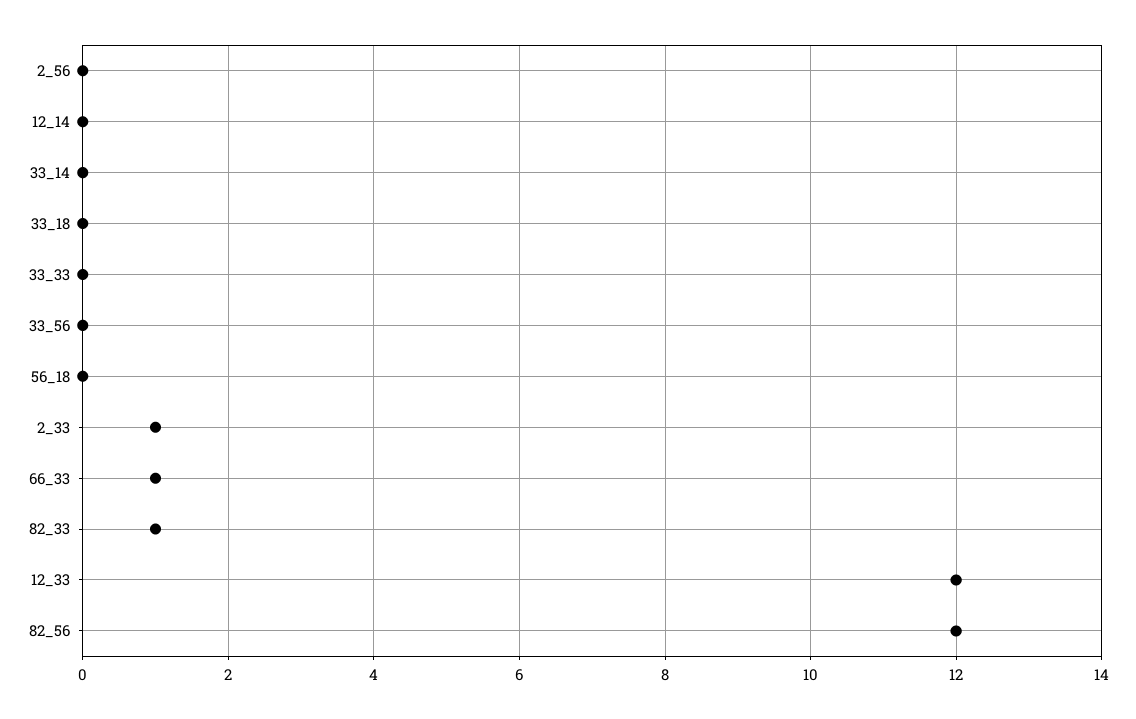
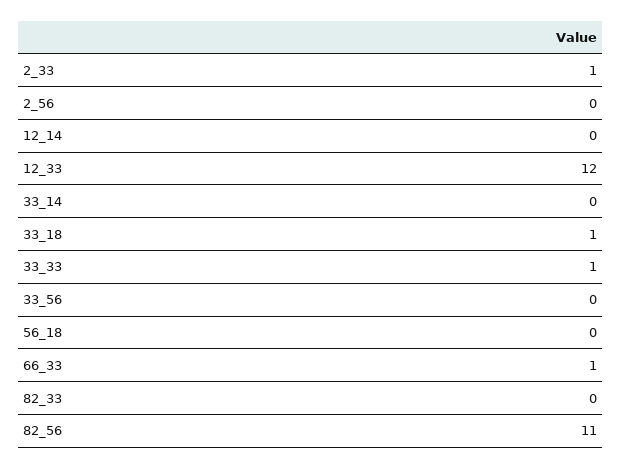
  {
    "2_56": 0,
    "12_14": 0,
    "33_14": 0,
-   "33_18": 0,
+   "33_18": 1,
-   "33_33": 0,
+   "33_33": 1,
    "33_56": 0,
    "56_18": 0,
    "2_33": 1,
    "66_33": 1,
-   "82_33": 1,
+   "82_33": 0,
    "12_33": 12,
-   "82_56": 12
+   "82_56": 11
  }

